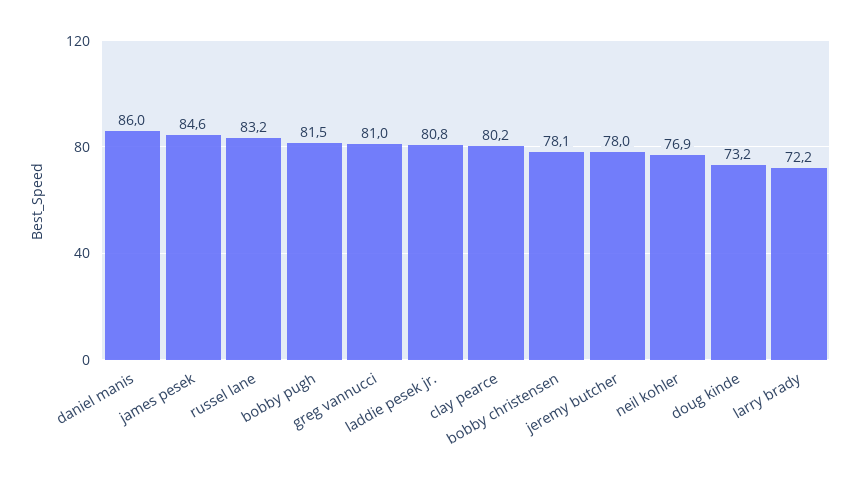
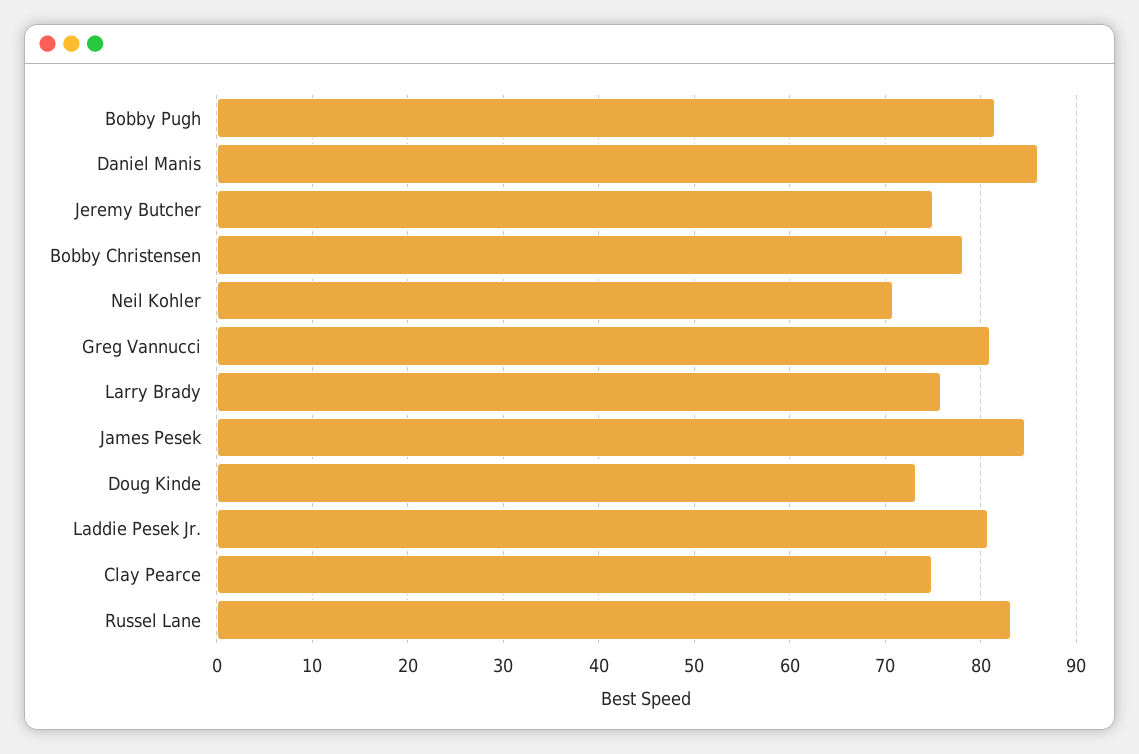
  {
    "daniel manis": 86,
    "james pesek": 84.6,
    "russel lane": 83.2,
    "bobby pugh": 81.5,
    "greg vannucci": 81,
    "laddie pesek jr.": 80.8,
-   "clay pearce": 80.2,
+   "clay pearce": 75,
    "bobby christensen": 78.1,
-   "jeremy butcher": 78,
+   "jeremy butcher": 75,
-   "neil kohler": 76.9,
+   "neil kohler": 71,
    "doug kinde": 73.2,
-   "larry brady": 72.2
+   "larry brady": 76
  }

